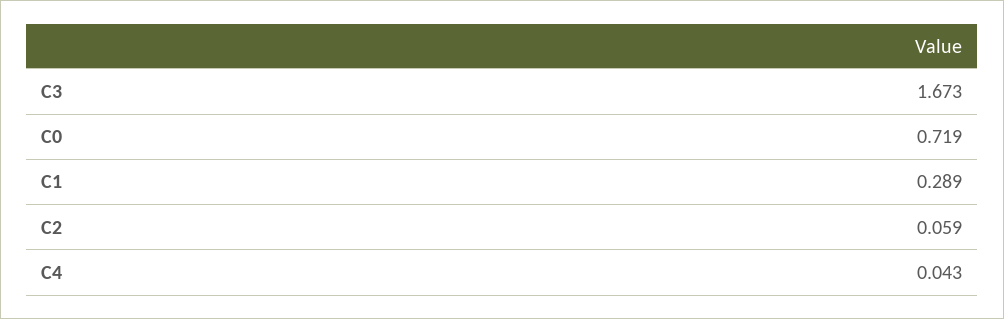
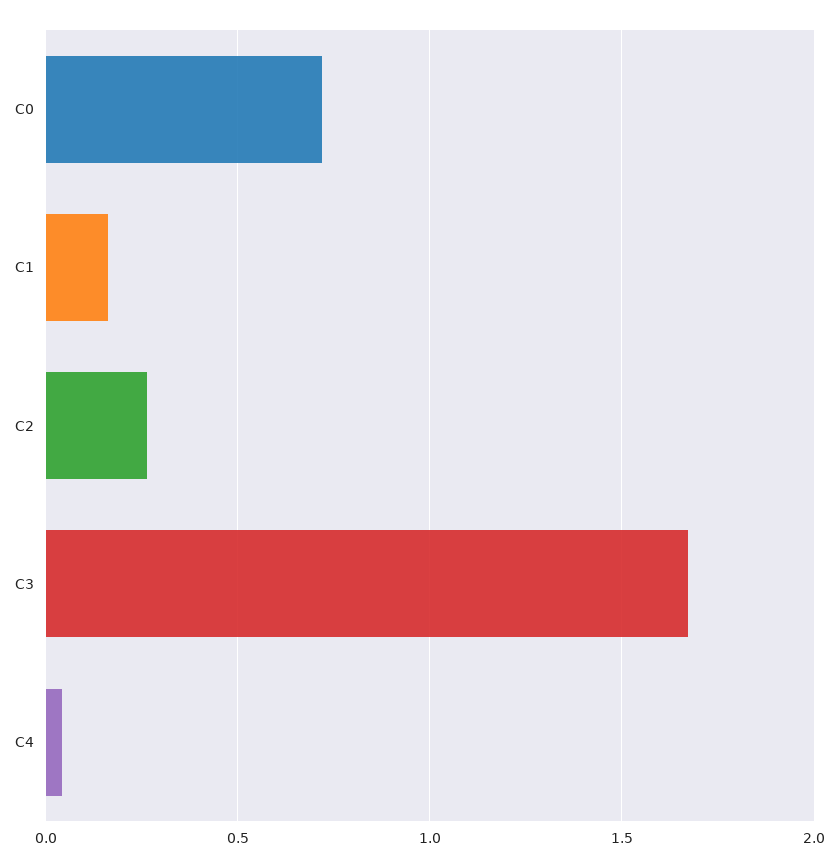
  {
    "C3": 1.673,
    "C0": 0.719,
-   "C1": 0.289,
+   "C1": 0.15,
-   "C2": 0.059,
+   "C2": 0.25,
    "C4": 0.043
  }

